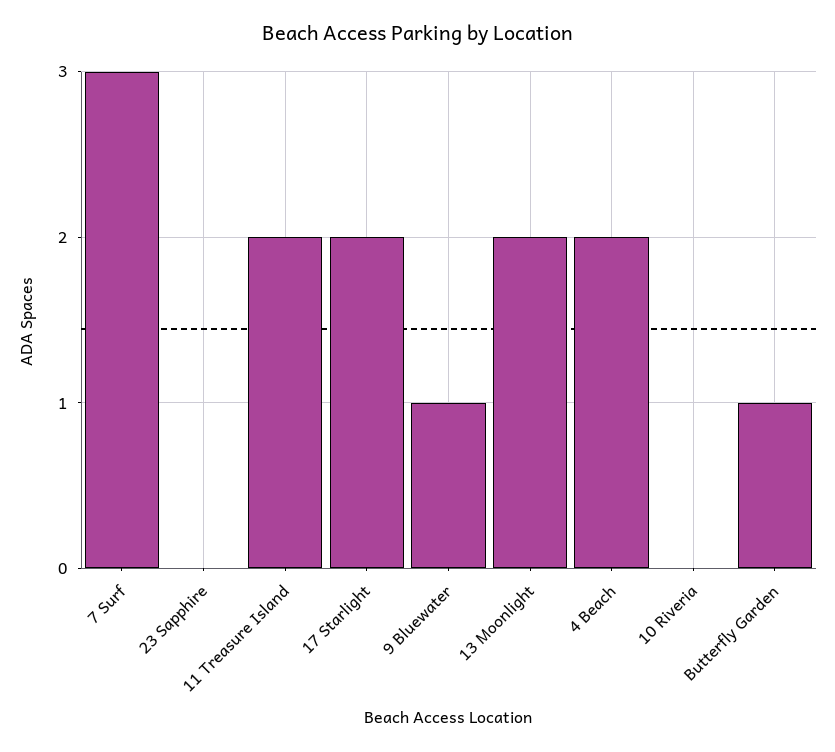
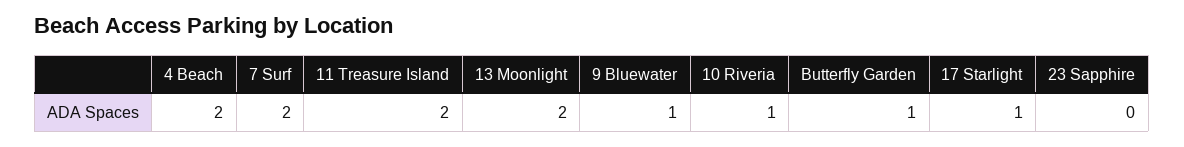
  {
-   "7 Surf": 3,
+   "7 Surf": 2,
    "23 Sapphire": 0,
    "11 Treasure Island": 2,
-   "17 Starlight": 2,
+   "17 Starlight": 1,
    "9 Bluewater": 1,
    "13 Moonlight": 2,
    "4 Beach": 2,
-   "10 Riveria": 0,
+   "10 Riveria": 1,
    "Butterfly Garden": 1
  }

